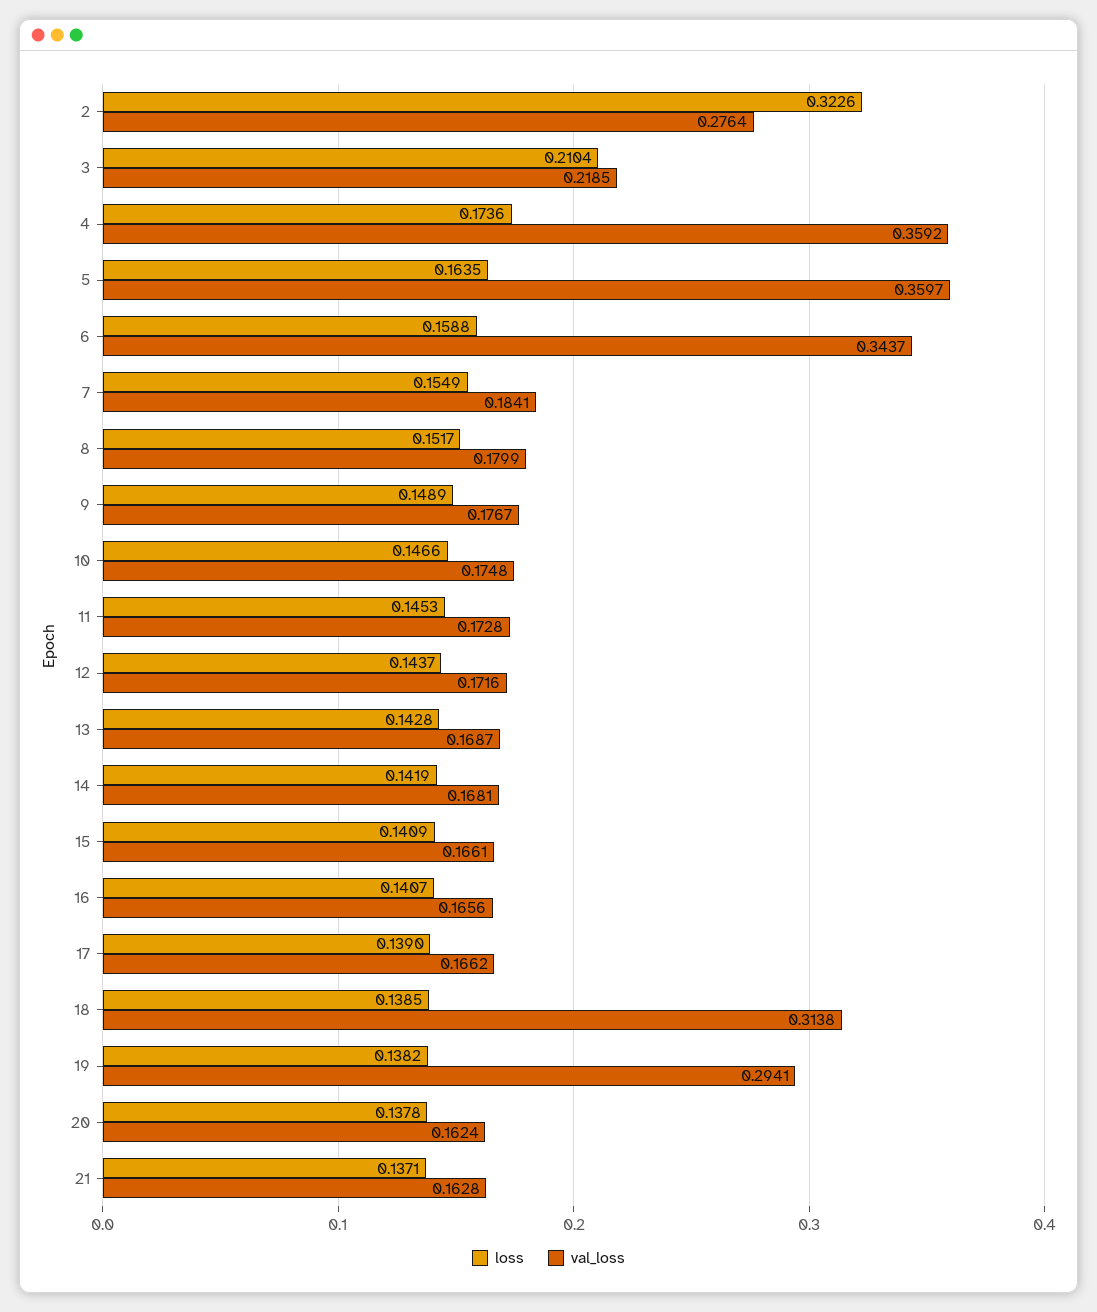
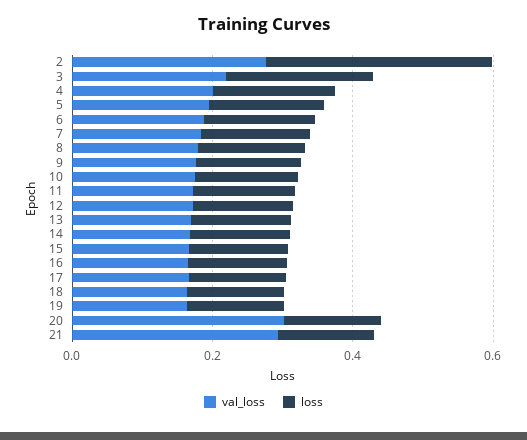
  {
    "loss": {
      "2": 0.3226,
      "3": 0.2104,
      "4": 0.1736,
      "5": 0.1635,
      "6": 0.1588,
      "7": 0.1549,
      "8": 0.1517,
      "9": 0.1489,
      "10": 0.1466,
      "11": 0.1453,
      "12": 0.1437,
      "13": 0.1428,
      "14": 0.1419,
      "15": 0.1409,
      "16": 0.1407,
      "17": 0.139,
      "18": 0.1385,
      "19": 0.1382,
      "20": 0.1378,
      "21": 0.1371
    },
    "val_loss": {
      "2": 0.2764,
      "3": 0.2185,
-     "4": 0.3592,
+     "4": 0.2,
-     "5": 0.3597,
+     "5": 0.2,
-     "6": 0.3437,
+     "6": 0.2,
      "7": 0.1841,
      "8": 0.1799,
      "9": 0.1767,
      "10": 0.1748,
      "11": 0.1728,
      "12": 0.1716,
      "13": 0.1687,
      "14": 0.1681,
      "15": 0.1661,
      "16": 0.1656,
      "17": 0.1662,
-     "18": 0.3138,
+     "18": 0.15,
-     "19": 0.2941,
+     "19": 0.15,
-     "20": 0.1624,
+     "20": 0.3,
-     "21": 0.1628
+     "21": 0.3
    }
  }

